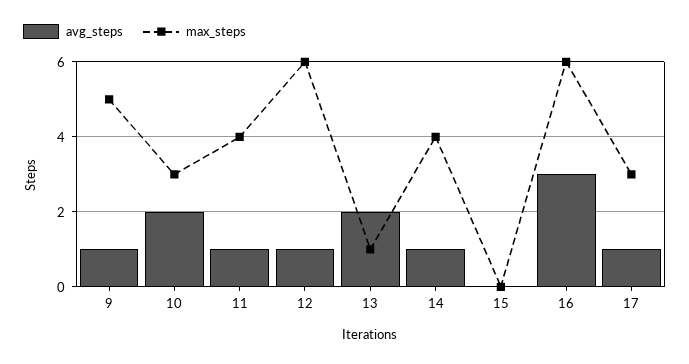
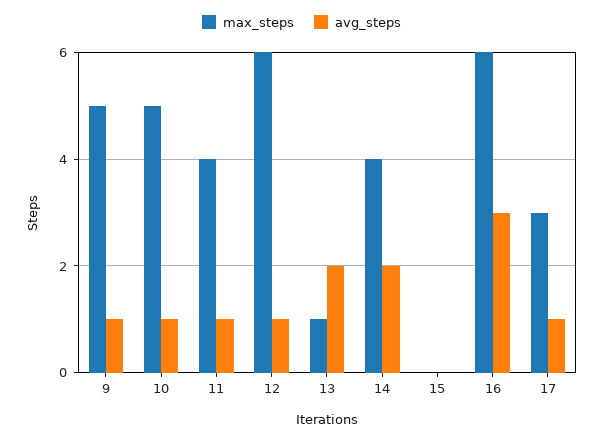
  {
    "avg_steps": {
      "9": 1,
-     "10": 2,
+     "10": 1,
      "11": 1,
      "12": 1,
      "13": 2,
-     "14": 1,
+     "14": 2,
      "15": 0,
      "16": 3,
      "17": 1
    },
    "max_steps": {
      "9": 5,
-     "10": 3,
+     "10": 5,
      "11": 4,
      "12": 6,
      "13": 1,
      "14": 4,
      "15": 0,
      "16": 6,
      "17": 3
    }
  }

